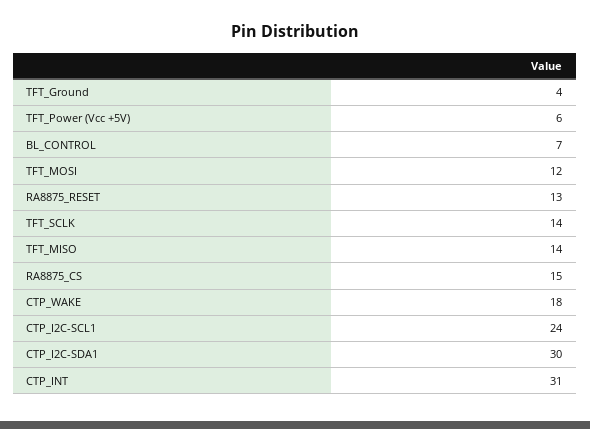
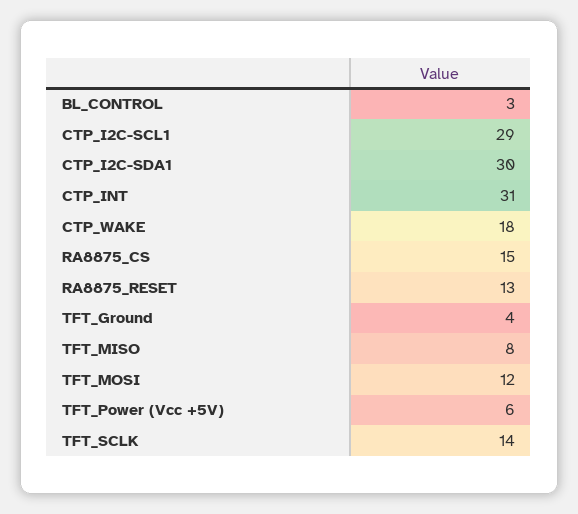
  {
    "TFT_Ground": 4,
    "TFT_Power (Vcc +5V)": 6,
-   "BL_CONTROL": 7,
+   "BL_CONTROL": 3,
    "TFT_MOSI": 12,
    "RA8875_RESET": 13,
    "TFT_SCLK": 14,
-   "TFT_MISO": 14,
+   "TFT_MISO": 8,
    "RA8875_CS": 15,
    "CTP_WAKE": 18,
-   "CTP_I2C-SCL1": 24,
+   "CTP_I2C-SCL1": 29,
    "CTP_I2C-SDA1": 30,
    "CTP_INT": 31
  }

